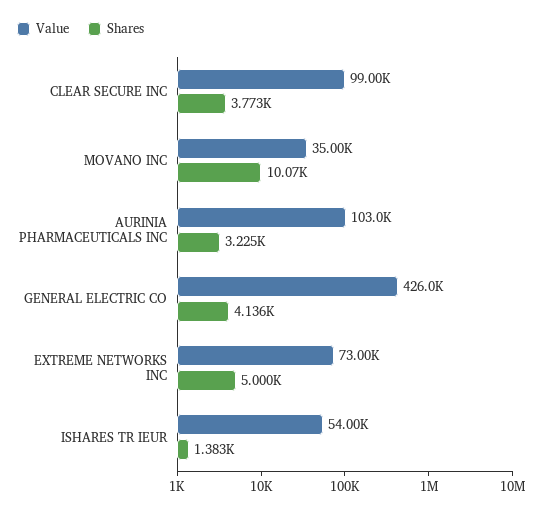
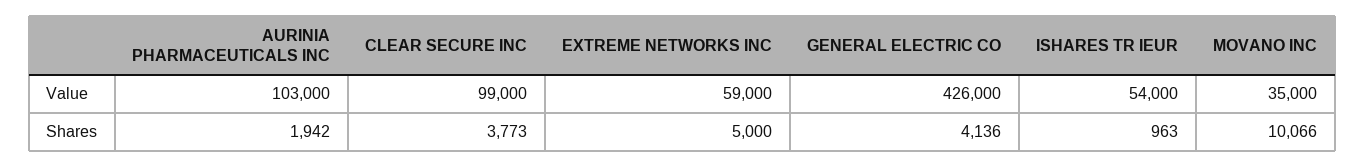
  {
    "Value": {
      "CLEAR SECURE INC": 99000,
      "MOVANO INC": 35000,
      "AURINIA PHARMACEUTICALS INC": 103000,
      "GENERAL ELECTRIC CO": 426000,
-     "EXTREME NETWORKS INC": 73000,
+     "EXTREME NETWORKS INC": 59000,
      "ISHARES TR IEUR": 54000
    },
    "Shares": {
      "CLEAR SECURE INC": 3773,
      "MOVANO INC": 10066,
-     "AURINIA PHARMACEUTICALS INC": 3225,
+     "AURINIA PHARMACEUTICALS INC": 1942,
      "GENERAL ELECTRIC CO": 4136,
      "EXTREME NETWORKS INC": 5000,
-     "ISHARES TR IEUR": 1383
+     "ISHARES TR IEUR": 963
    }
  }

